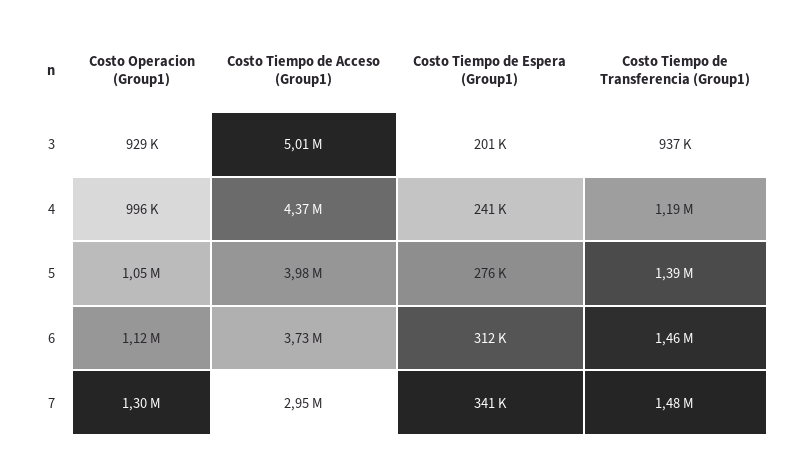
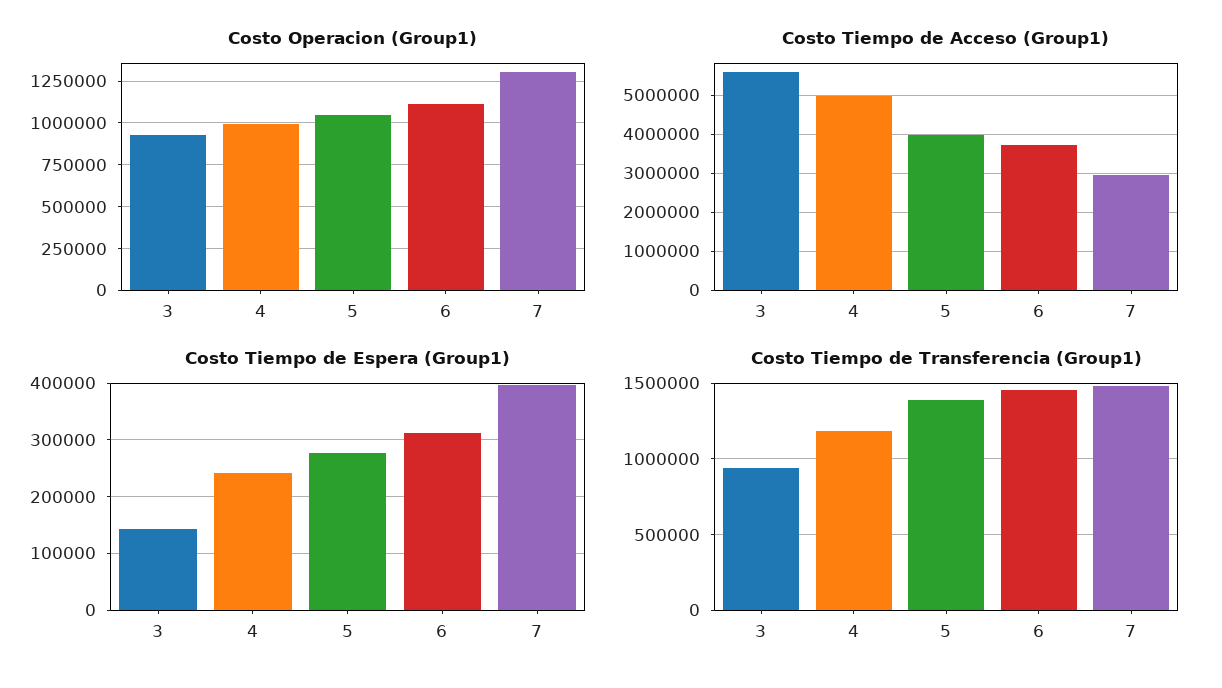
  {
    "Costo Operacion (Group1)": {
      "3": 929000,
      "4": 996000,
      "5": 1050000,
      "6": 1120000,
      "7": 1300000
    },
    "Costo Tiempo de Acceso (Group1)": {
-     "3": 5010000,
+     "3": 5600000,
-     "4": 4370000,
+     "4": 5000000,
      "5": 3980000,
      "6": 3730000,
      "7": 2950000
    },
    "Costo Tiempo de Espera (Group1)": {
-     "3": 201000,
+     "3": 140000,
      "4": 241000,
      "5": 276000,
      "6": 312000,
-     "7": 341000
+     "7": 400000
    },
    "Costo Tiempo de Transferencia (Group1)": {
      "3": 937000,
      "4": 1190000,
      "5": 1390000,
      "6": 1460000,
      "7": 1480000
    }
  }

